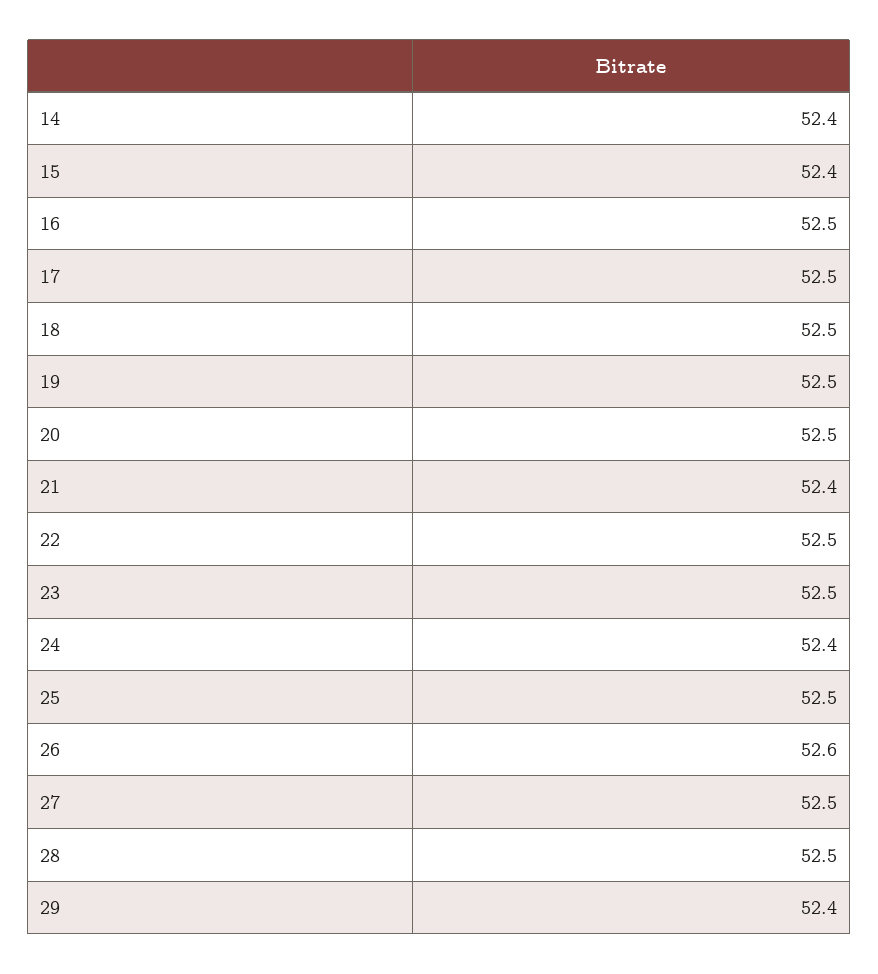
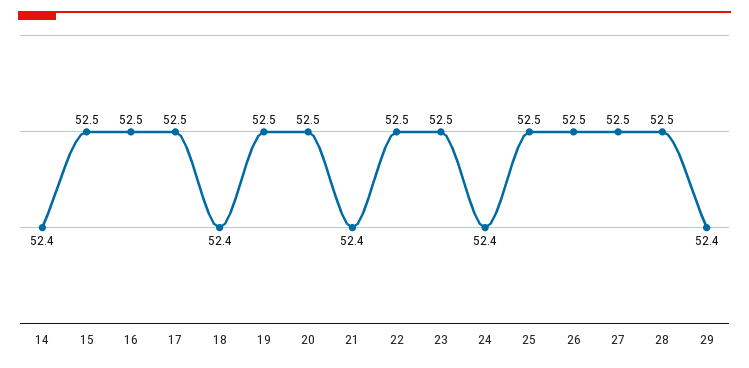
  {
    "14": 52.4,
-   "15": 52.4,
+   "15": 52.5,
    "16": 52.5,
    "17": 52.5,
-   "18": 52.5,
+   "18": 52.4,
    "19": 52.5,
    "20": 52.5,
    "21": 52.4,
    "22": 52.5,
    "23": 52.5,
    "24": 52.4,
    "25": 52.5,
-   "26": 52.6,
+   "26": 52.5,
    "27": 52.5,
    "28": 52.5,
    "29": 52.4
  }

